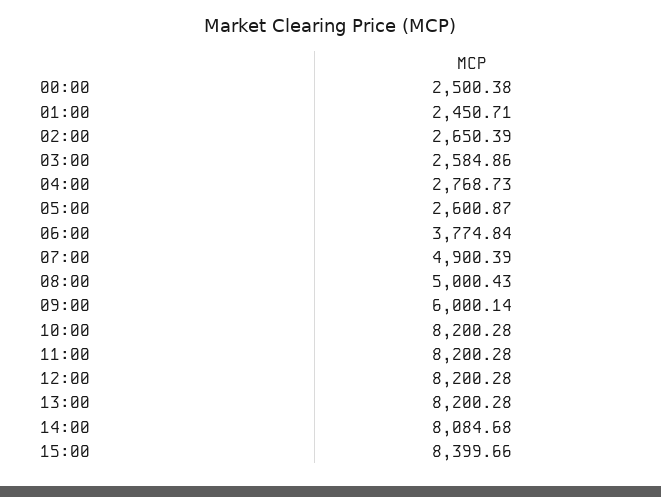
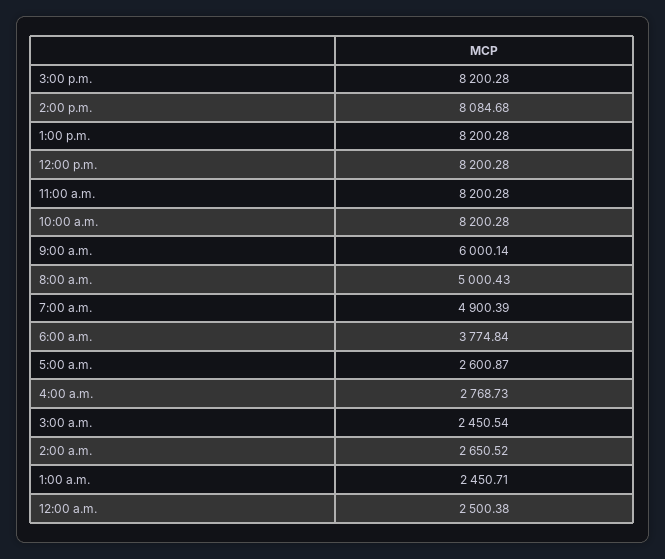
  {
    "00:00": 2500.38,
    "01:00": 2450.71,
-   "02:00": 2650.39,
+   "02:00": 2650.52,
-   "03:00": 2584.86,
+   "03:00": 2450.54,
    "04:00": 2768.73,
    "05:00": 2600.87,
    "06:00": 3774.84,
    "07:00": 4900.39,
    "08:00": 5000.43,
    "09:00": 6000.14,
    "10:00": 8200.28,
    "11:00": 8200.28,
    "12:00": 8200.28,
    "13:00": 8200.28,
    "14:00": 8084.68,
-   "15:00": 8399.66
+   "15:00": 8200.28
  }

